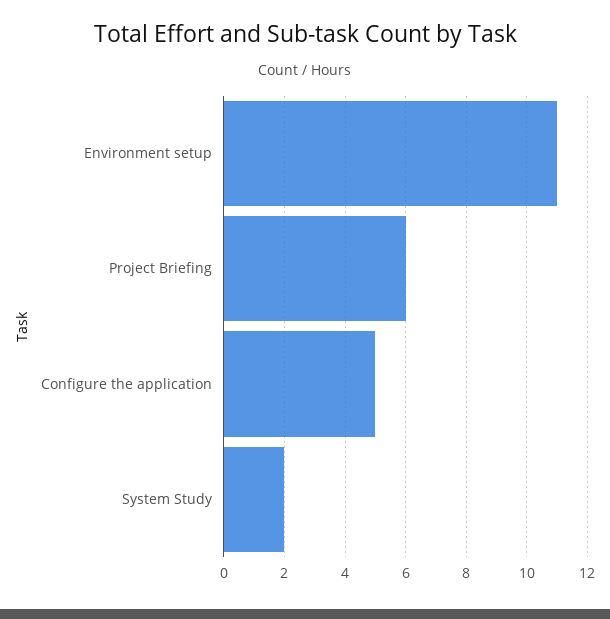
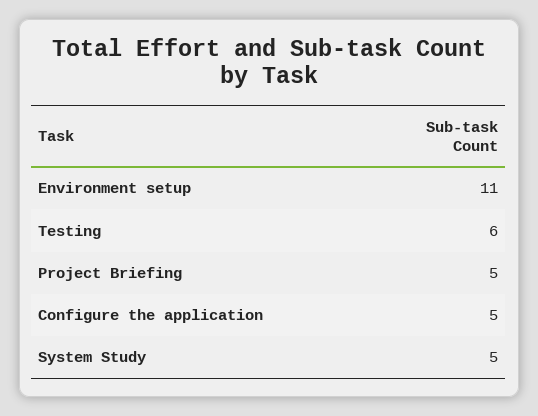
  {
    "Environment setup": 11,
-   "Project Briefing": 6,
+   "Project Briefing": 5,
    "Configure the application": 5,
-   "System Study": 2
+   "System Study": 5,
+   "Testing": 6
  }

